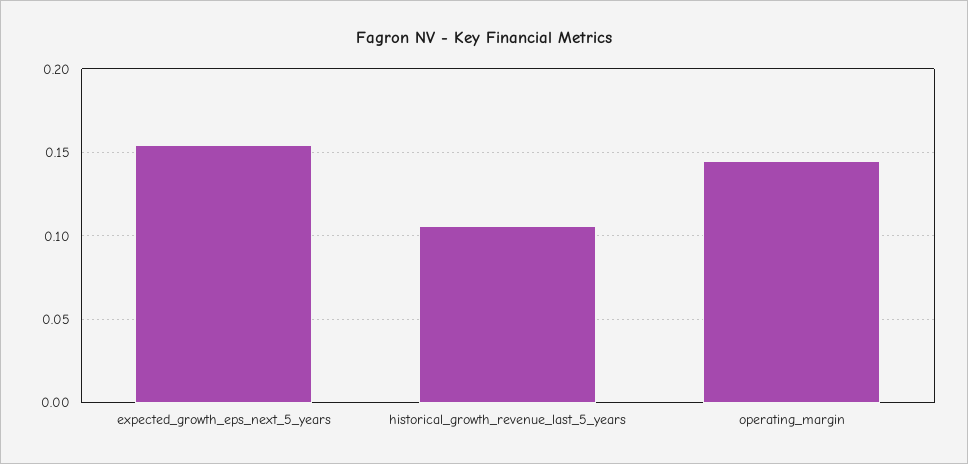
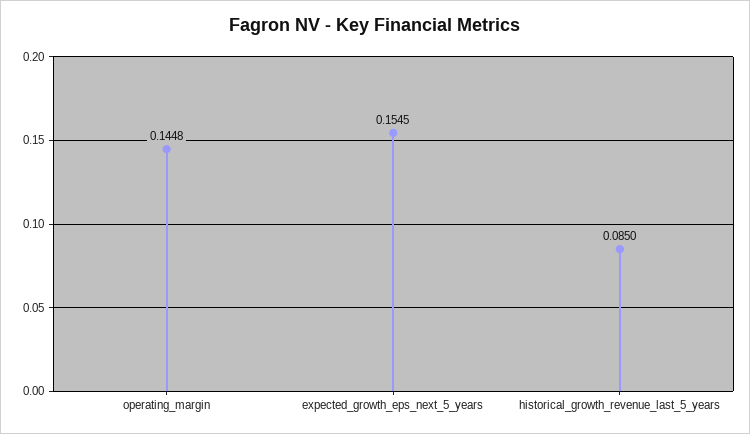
  {
    "expected_growth_eps_next_5_years": 0.1545,
-   "historical_growth_revenue_last_5_years": 0.105,
+   "historical_growth_revenue_last_5_years": 0.085,
    "operating_margin": 0.1448
  }

